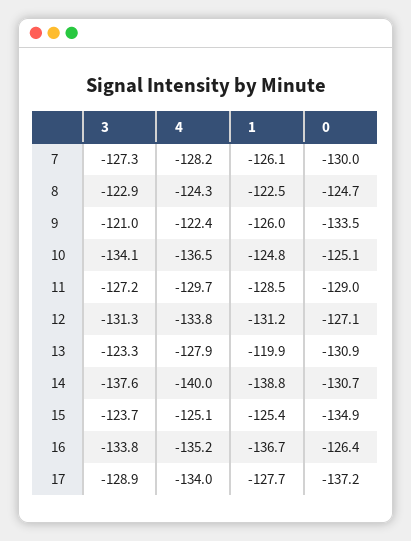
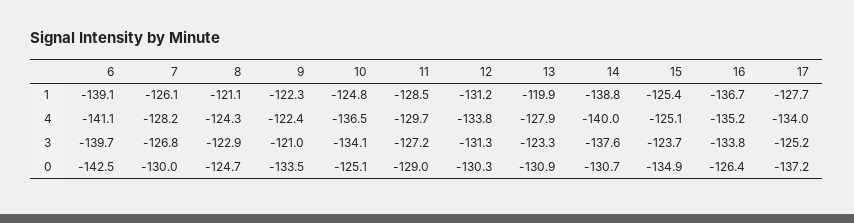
  {
    "3": {
-     "7": -127.3,
+     "7": -126.8,
      "8": -122.9,
      "9": -121,
      "10": -134.1,
      "11": -127.2,
      "12": -131.3,
      "13": -123.3,
      "14": -137.6,
      "15": -123.7,
      "16": -133.8,
-     "17": -128.9
+     "17": -125.2,
+     "6": -139.7
    },
    "4": {
      "7": -128.2,
      "8": -124.3,
      "9": -122.4,
      "10": -136.5,
      "11": -129.7,
      "12": -133.8,
      "13": -127.9,
      "14": -140,
      "15": -125.1,
      "16": -135.2,
-     "17": -134
+     "17": -134,
+     "6": -141.1
    },
    "1": {
      "7": -126.1,
-     "8": -122.5,
+     "8": -121.1,
-     "9": -126,
+     "9": -122.3,
      "10": -124.8,
      "11": -128.5,
      "12": -131.2,
      "13": -119.9,
      "14": -138.8,
      "15": -125.4,
      "16": -136.7,
-     "17": -127.7
+     "17": -127.7,
+     "6": -139.1
    },
    "0": {
      "7": -130,
      "8": -124.7,
      "9": -133.5,
      "10": -125.1,
      "11": -129,
-     "12": -127.1,
+     "12": -130.3,
      "13": -130.9,
      "14": -130.7,
      "15": -134.9,
      "16": -126.4,
-     "17": -137.2
+     "17": -137.2,
+     "6": -142.5
    }
  }

